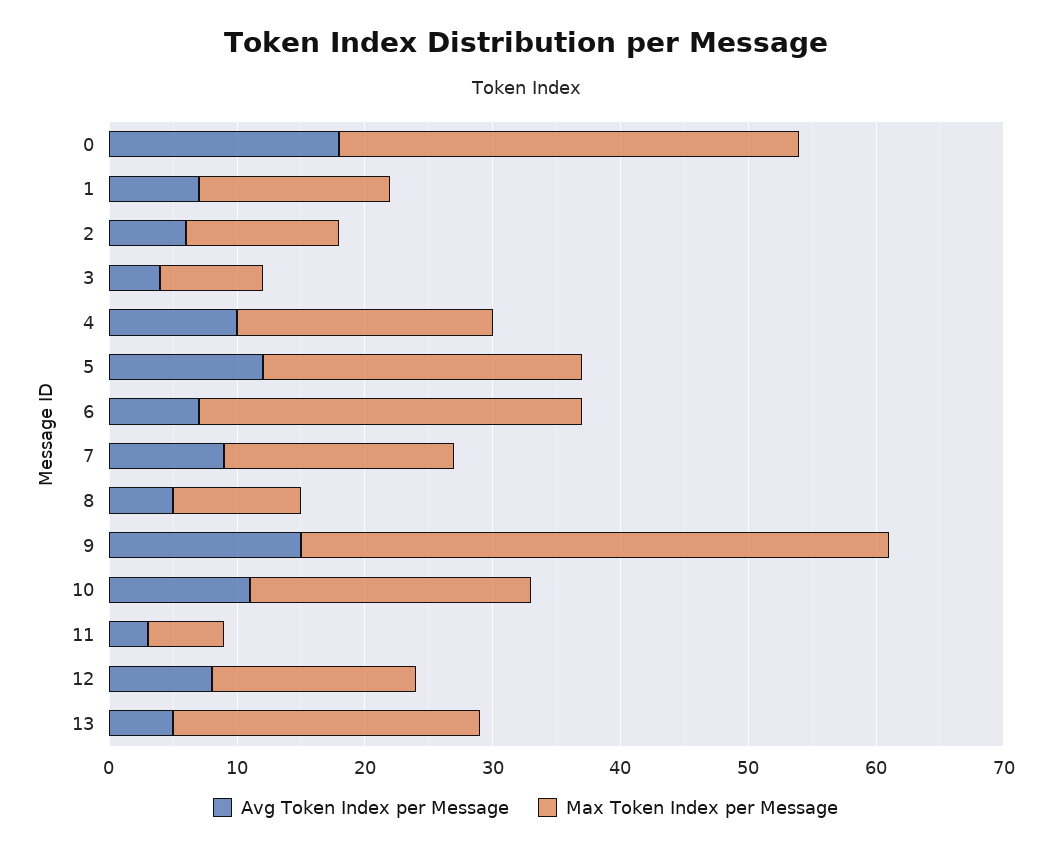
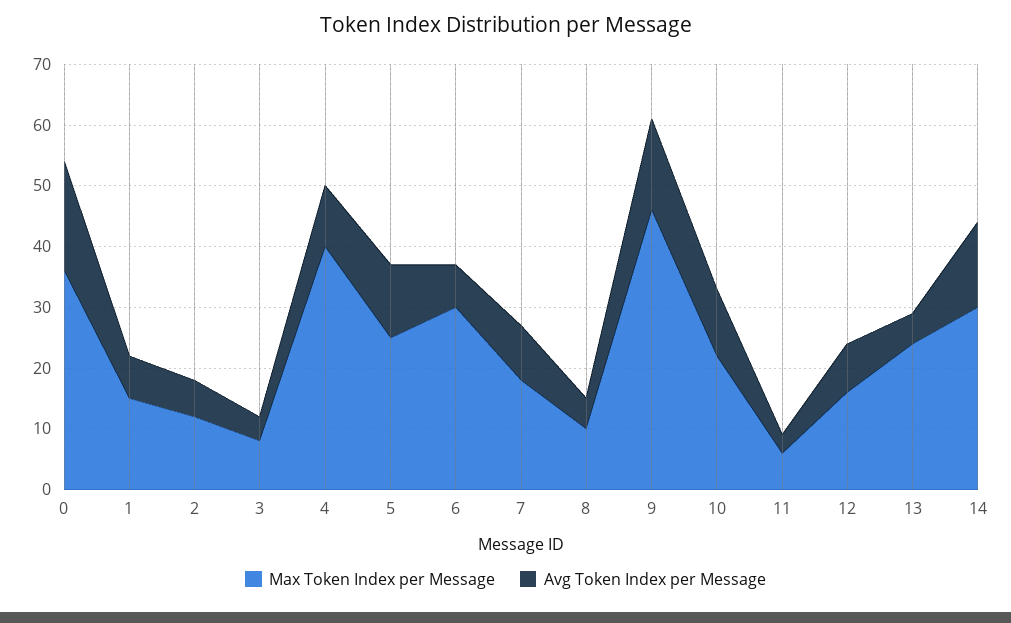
  {
    "Avg Token Index per Message": {
      "0": 18,
      "1": 7,
      "2": 6,
      "3": 4,
      "4": 10,
      "5": 12,
      "6": 7,
      "7": 9,
      "8": 5,
      "9": 15,
      "10": 11,
      "11": 3,
      "12": 8,
-     "13": 5
+     "13": 5,
+     "14": 15
    },
    "Max Token Index per Message": {
      "0": 36,
      "1": 15,
      "2": 12,
      "3": 8,
-     "4": 20,
+     "4": 40,
      "5": 25,
      "6": 30,
      "7": 18,
      "8": 10,
      "9": 46,
      "10": 22,
      "11": 6,
      "12": 16,
-     "13": 24
+     "13": 24,
+     "14": 30
    }
  }

